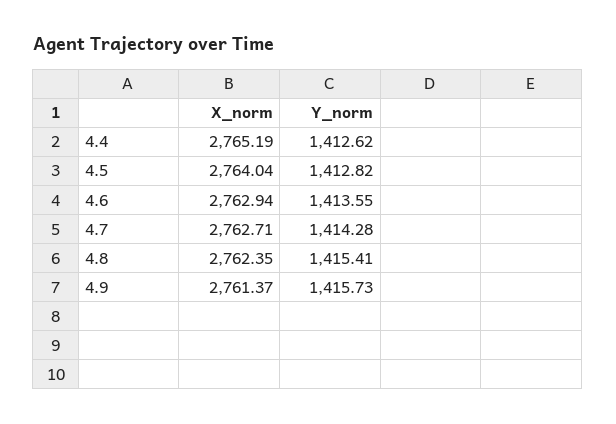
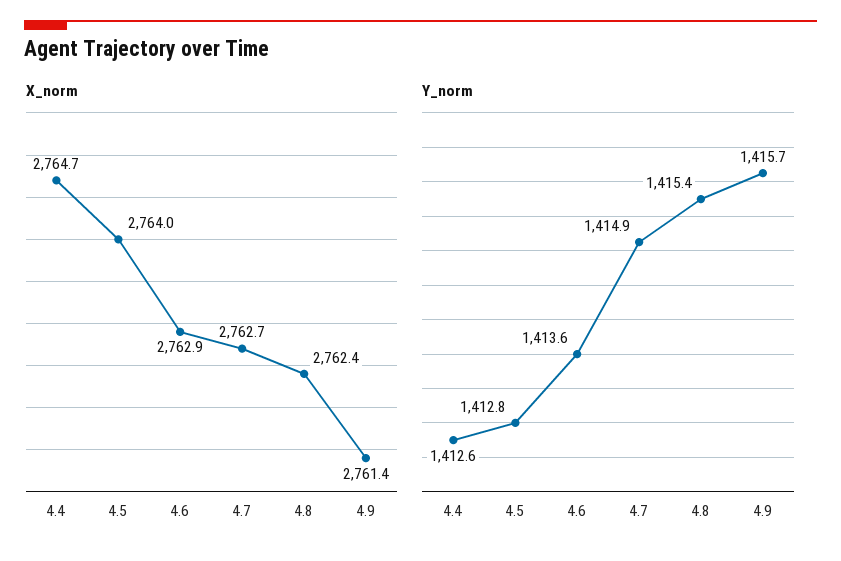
  {
    "X_norm": {
-     "4.4": 2765.19,
+     "4.4": 2764.7,
      "4.5": 2764.04,
      "4.6": 2762.94,
      "4.7": 2762.71,
      "4.8": 2762.35,
      "4.9": 2761.37
    },
    "Y_norm": {
      "4.4": 1412.62,
      "4.5": 1412.82,
      "4.6": 1413.55,
-     "4.7": 1414.28,
+     "4.7": 1414.9,
      "4.8": 1415.41,
      "4.9": 1415.73
    }
  }

